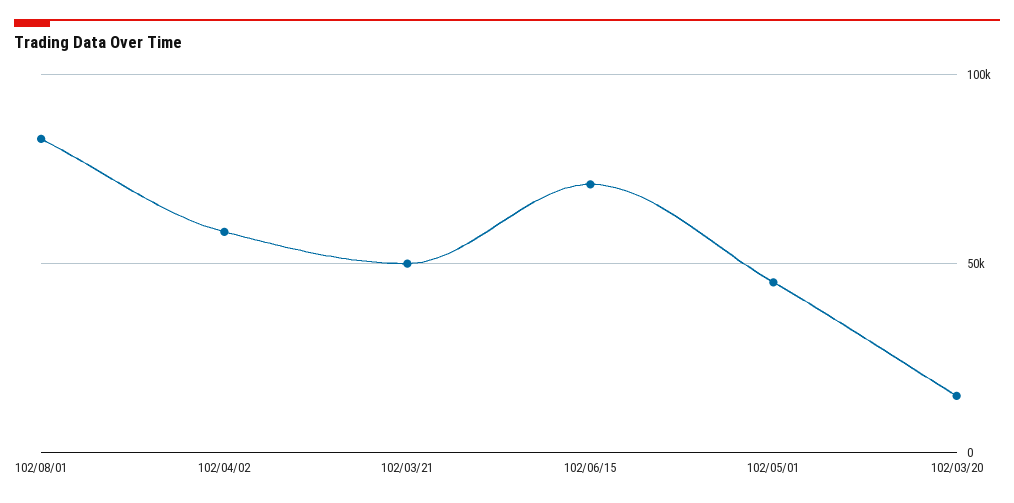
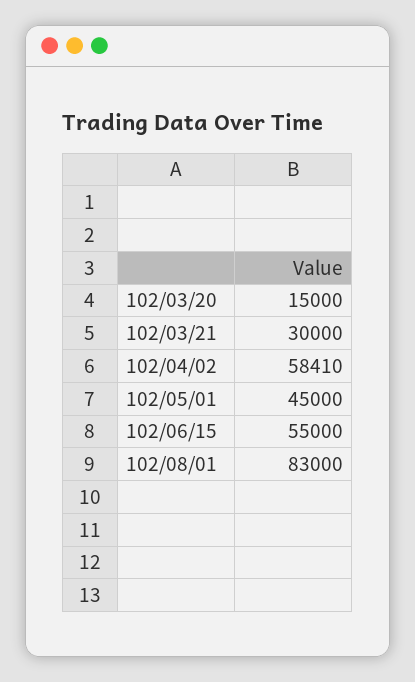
  {
    "102/08/01": 83000,
    "102/04/02": 58410,
-   "102/03/21": 50000,
+   "102/03/21": 30000,
-   "102/06/15": 70000,
+   "102/06/15": 55000,
    "102/05/01": 45000,
    "102/03/20": 15000
  }

